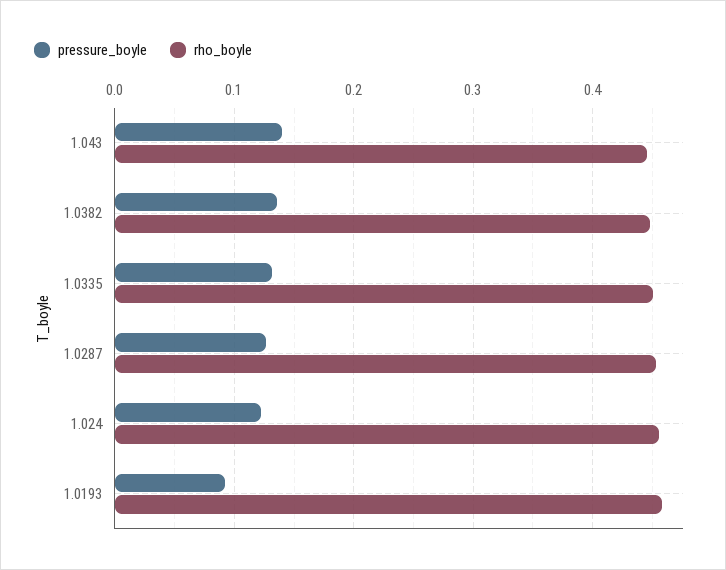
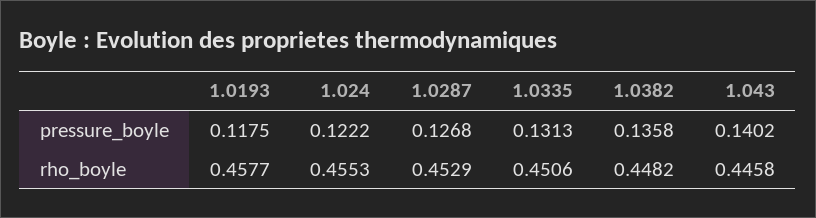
  {
    "pressure_boyle": {
      "1.043": 0.1402,
      "1.0382": 0.1358,
      "1.0335": 0.1313,
      "1.0287": 0.1268,
      "1.024": 0.1222,
-     "1.0193": 0.09
+     "1.0193": 0.1175
    },
    "rho_boyle": {
      "1.043": 0.4458,
      "1.0382": 0.4482,
      "1.0335": 0.4506,
      "1.0287": 0.4529,
      "1.024": 0.4553,
      "1.0193": 0.4577
    }
  }

